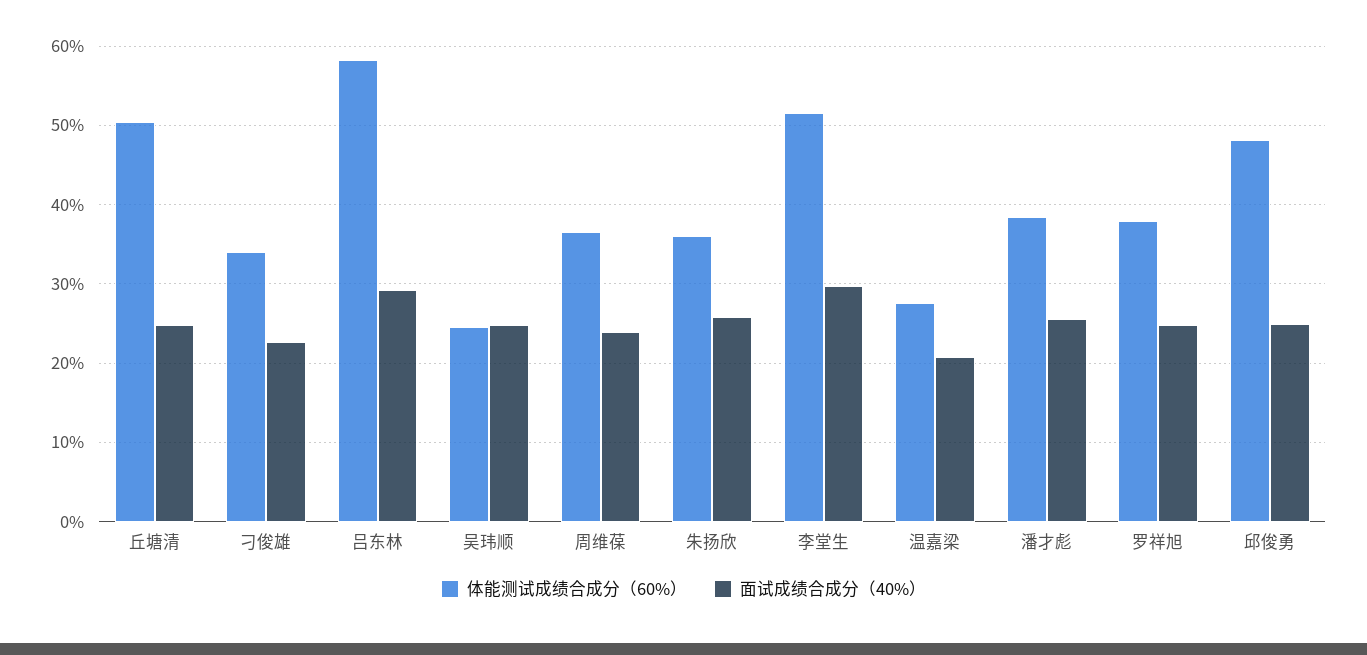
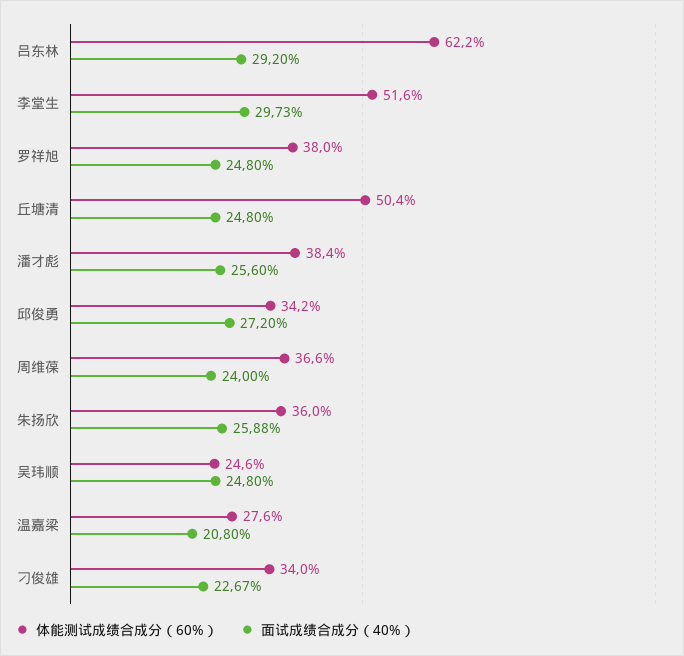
  {
    "体能测试成绩合成分（60%）": {
      "丘塘清": 50.4,
      "刁俊雄": 34,
-     "吕东林": 58,
+     "吕东林": 62.2,
      "吴玮顺": 24.6,
      "周维葆": 36.6,
      "朱扬欣": 36,
      "李堂生": 51.6,
      "温嘉梁": 27.6,
      "潘才彪": 38.4,
      "罗祥旭": 38,
-     "邱俊勇": 48
+     "邱俊勇": 34.2
    },
    "面试成绩合成分（40%）": {
      "丘塘清": 24.8,
      "刁俊雄": 22.67,
      "吕东林": 29.2,
      "吴玮顺": 24.8,
      "周维葆": 24,
      "朱扬欣": 25.88,
      "李堂生": 29.73,
      "温嘉梁": 20.8,
      "潘才彪": 25.6,
      "罗祥旭": 24.8,
-     "邱俊勇": 25
+     "邱俊勇": 27.2
    }
  }

